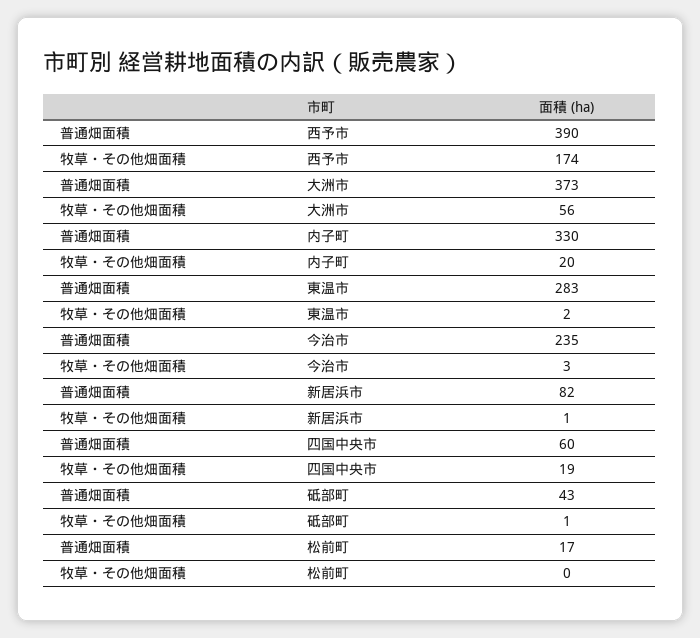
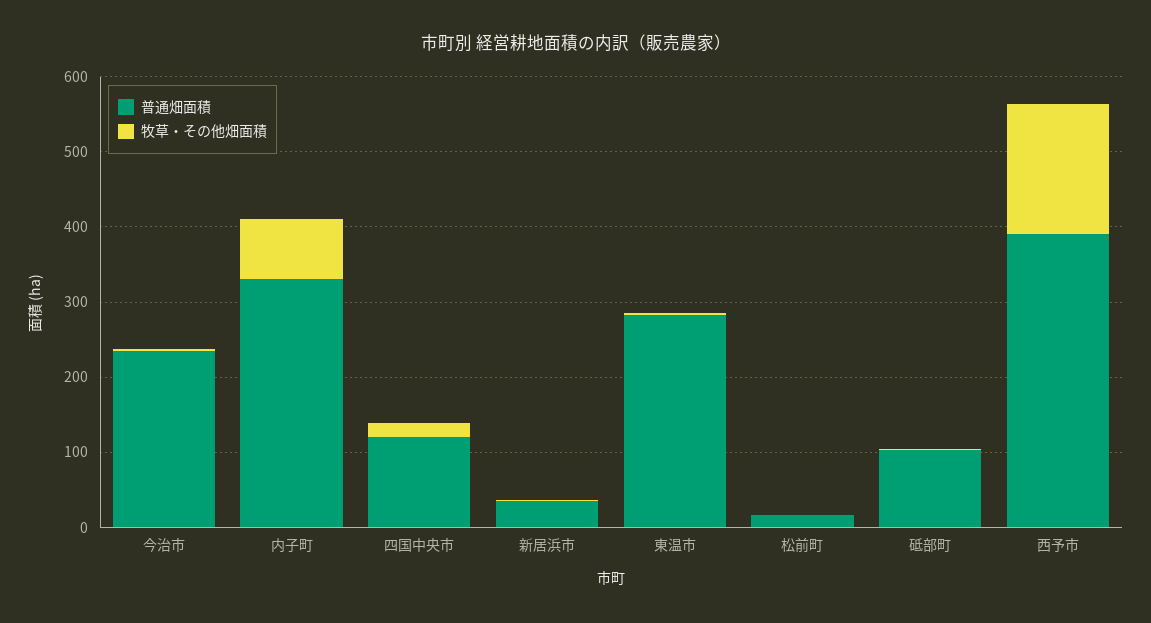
  {
    "普通畑面積": {
      "西予市": 390,
-     "大洲市": 373,
      "内子町": 330,
      "東温市": 283,
      "今治市": 235,
-     "新居浜市": 82,
+     "新居浜市": 40,
-     "四国中央市": 60,
+     "四国中央市": 120,
-     "砥部町": 43,
+     "砥部町": 100,
      "松前町": 17
    },
    "牧草・その他畑面積": {
      "西予市": 174,
-     "大洲市": 56,
-     "内子町": 20,
+     "内子町": 80,
      "東温市": 2,
      "今治市": 3,
      "新居浜市": 1,
      "四国中央市": 19,
      "砥部町": 1,
      "松前町": 0
    }
  }

